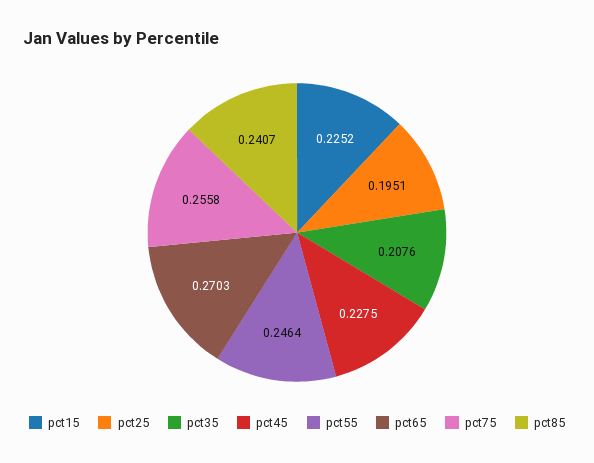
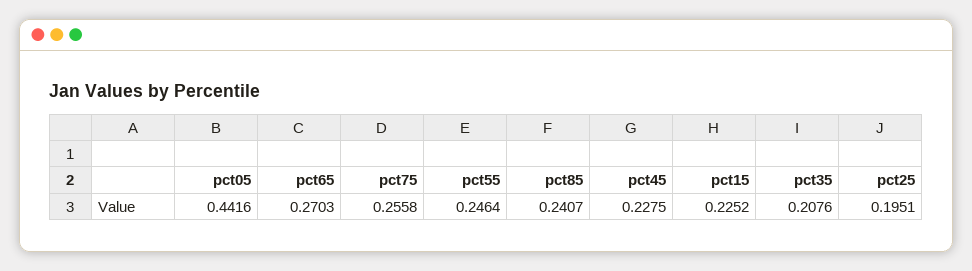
  {
    "pct15": 0.2252,
    "pct25": 0.1951,
    "pct35": 0.2076,
    "pct45": 0.2275,
    "pct55": 0.2464,
    "pct65": 0.2703,
    "pct75": 0.2558,
-   "pct85": 0.2407
+   "pct85": 0.2407,
+   "pct05": 0.4416
  }

